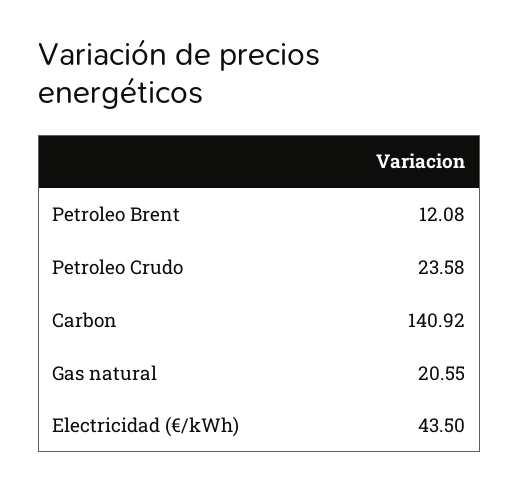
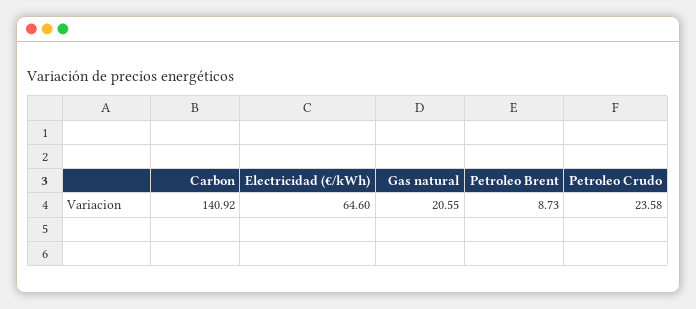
  {
-   "Petroleo Brent": 12.08,
+   "Petroleo Brent": 8.73,
    "Petroleo Crudo": 23.58,
    "Carbon": 140.92,
    "Gas natural": 20.55,
-   "Electricidad (€/kWh)": 43.5
+   "Electricidad (€/kWh)": 64.6
  }

